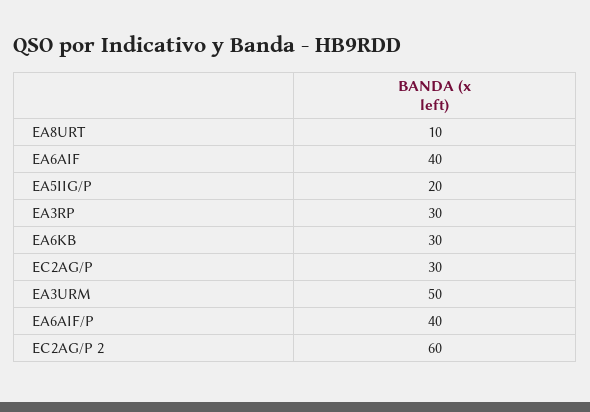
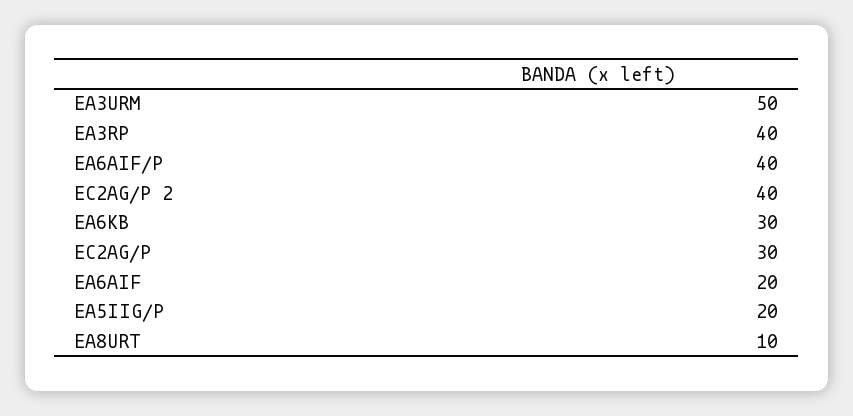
  {
    "EA8URT": 10,
-   "EA6AIF": 40,
+   "EA6AIF": 20,
    "EA5IIG/P": 20,
-   "EA3RP": 30,
+   "EA3RP": 40,
    "EA6KB": 30,
    "EC2AG/P": 30,
    "EA3URM": 50,
    "EA6AIF/P": 40,
-   "EC2AG/P 2": 60
+   "EC2AG/P 2": 40
  }

